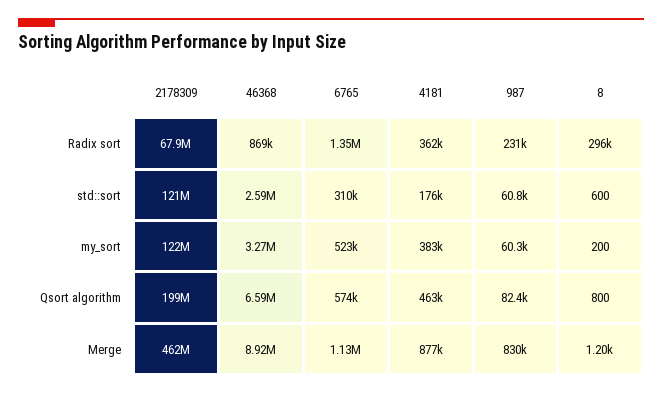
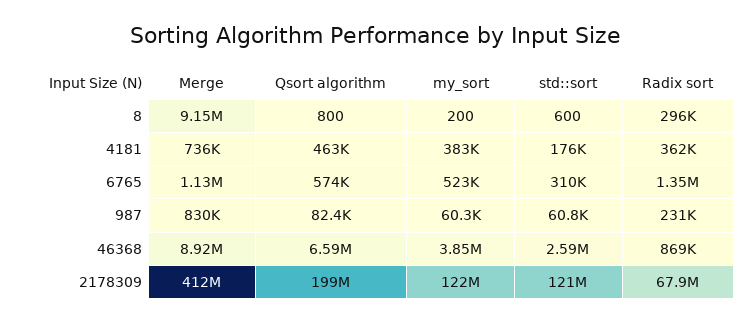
  {
    "2178309": {
      "Radix sort": 67900000,
      "std::sort": 121000000,
      "my_sort": 122000000,
      "Qsort algorithm": 199000000,
-     "Merge": 462000000
+     "Merge": 412000000
    },
    "46368": {
      "Radix sort": 869000,
      "std::sort": 2590000,
-     "my_sort": 3270000,
+     "my_sort": 3850000,
      "Qsort algorithm": 6590000,
      "Merge": 8920000
    },
    "6765": {
      "Radix sort": 1350000,
      "std::sort": 310000,
      "my_sort": 523000,
      "Qsort algorithm": 574000,
      "Merge": 1130000
    },
    "4181": {
      "Radix sort": 362000,
      "std::sort": 176000,
      "my_sort": 383000,
      "Qsort algorithm": 463000,
-     "Merge": 877000
+     "Merge": 736000
    },
    "987": {
      "Radix sort": 231000,
      "std::sort": 60800,
      "my_sort": 60300,
      "Qsort algorithm": 82400,
      "Merge": 830000
    },
    "8": {
      "Radix sort": 296000,
      "std::sort": 600,
      "my_sort": 200,
      "Qsort algorithm": 800,
-     "Merge": 1200
+     "Merge": 9150000
    }
  }

